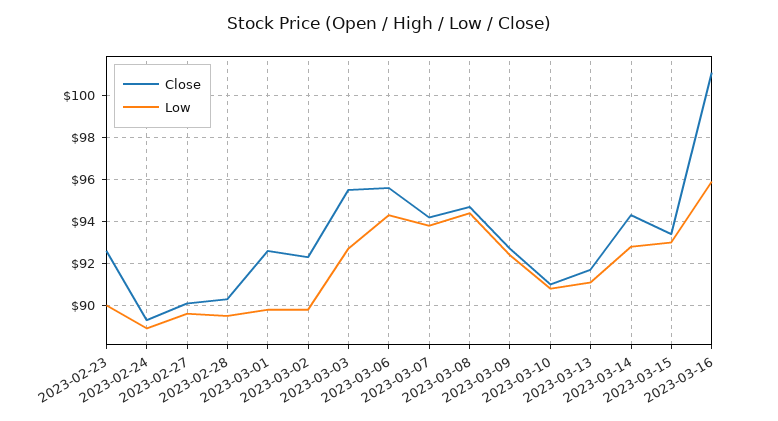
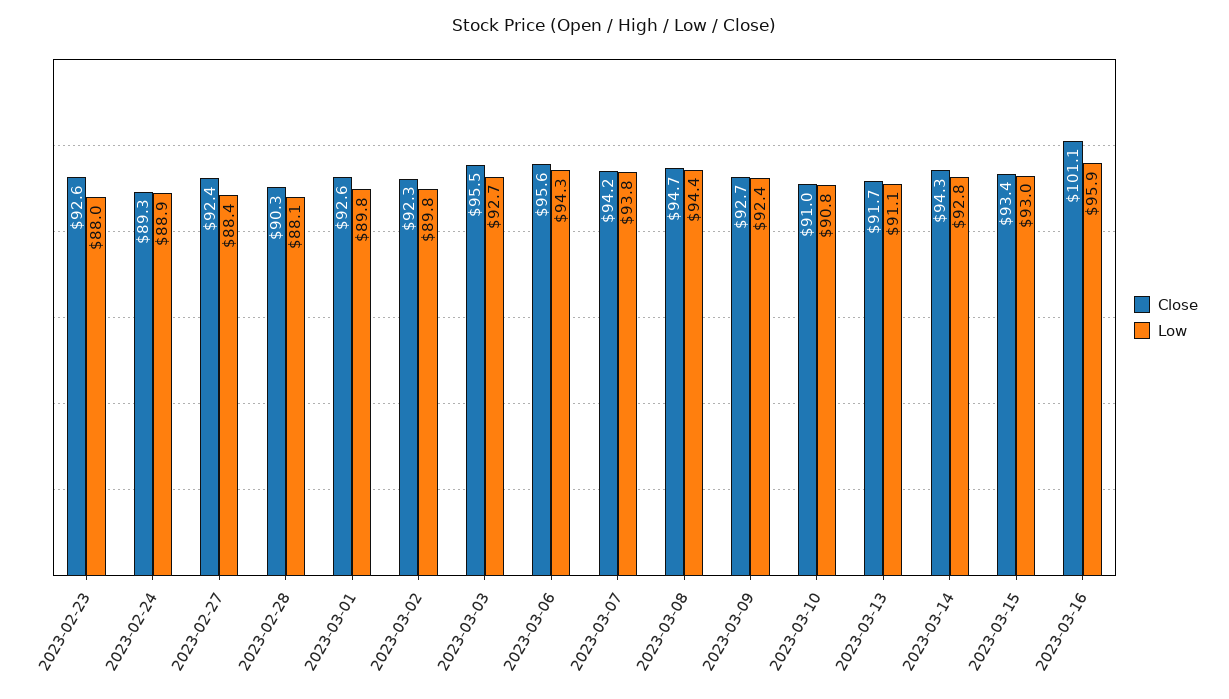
  {
    "Close": {
      "2023-02-23": 92.6,
      "2023-02-24": 89.3,
-     "2023-02-27": 90,
+     "2023-02-27": 92.4,
      "2023-02-28": 90.3,
      "2023-03-01": 92.6,
      "2023-03-02": 92.3,
      "2023-03-03": 95.5,
      "2023-03-06": 95.6,
      "2023-03-07": 94.2,
      "2023-03-08": 94.7,
      "2023-03-09": 92.7,
      "2023-03-10": 91,
      "2023-03-13": 91.7,
      "2023-03-14": 94.3,
      "2023-03-15": 93.4,
      "2023-03-16": 101.1
    },
    "Low": {
-     "2023-02-23": 90,
+     "2023-02-23": 88,
      "2023-02-24": 88.9,
-     "2023-02-27": 89.5,
+     "2023-02-27": 88.4,
-     "2023-02-28": 89.5,
+     "2023-02-28": 88.1,
      "2023-03-01": 89.8,
      "2023-03-02": 89.8,
      "2023-03-03": 92.7,
      "2023-03-06": 94.3,
      "2023-03-07": 93.8,
      "2023-03-08": 94.4,
      "2023-03-09": 92.4,
      "2023-03-10": 90.8,
      "2023-03-13": 91.1,
      "2023-03-14": 92.8,
      "2023-03-15": 93,
      "2023-03-16": 95.9
    }
  }

